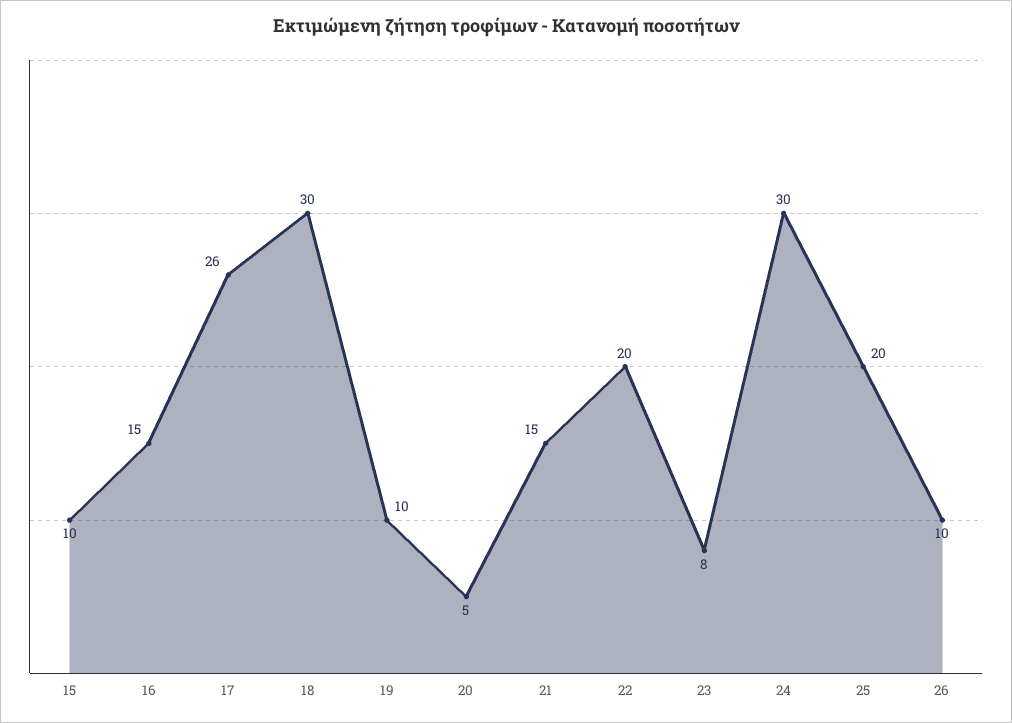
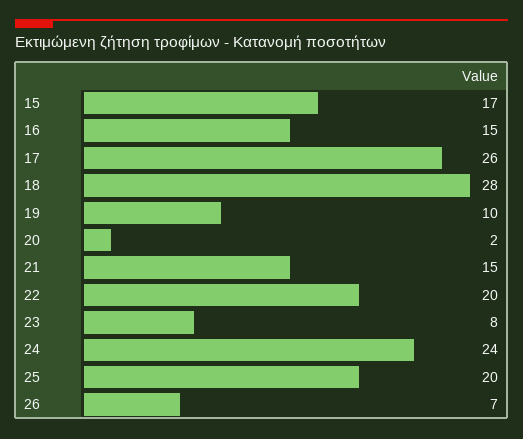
  {
-   "15": 10,
+   "15": 17,
    "16": 15,
    "17": 26,
-   "18": 30,
+   "18": 28,
    "19": 10,
-   "20": 5,
+   "20": 2,
    "21": 15,
    "22": 20,
    "23": 8,
-   "24": 30,
+   "24": 24,
    "25": 20,
-   "26": 10
+   "26": 7
  }

